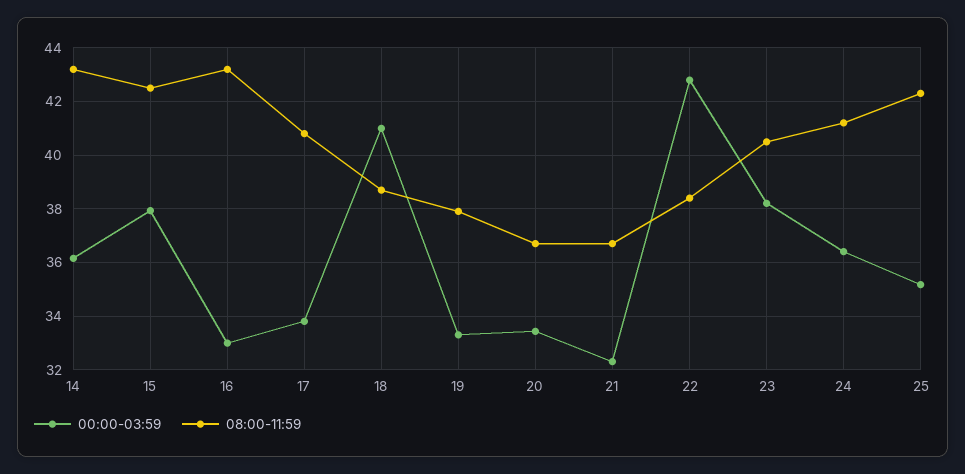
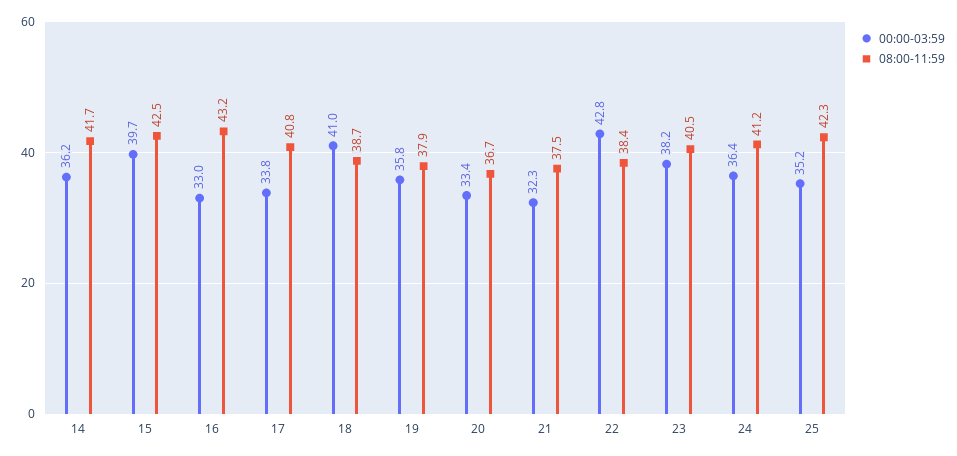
  {
    "00:00-03:59": {
      "14": 36.2,
-     "15": 38,
+     "15": 39.7,
      "16": 33,
      "17": 33.8,
      "18": 41,
-     "19": 33.25,
+     "19": 35.8,
      "20": 33.4,
      "21": 32.3,
      "22": 42.8,
      "23": 38.2,
      "24": 36.4,
      "25": 35.2
    },
    "08:00-11:59": {
-     "14": 43.25,
+     "14": 41.7,
      "15": 42.5,
      "16": 43.2,
      "17": 40.8,
      "18": 38.7,
      "19": 37.9,
      "20": 36.7,
-     "21": 36.75,
+     "21": 37.5,
      "22": 38.4,
      "23": 40.5,
      "24": 41.2,
      "25": 42.3
    }
  }

